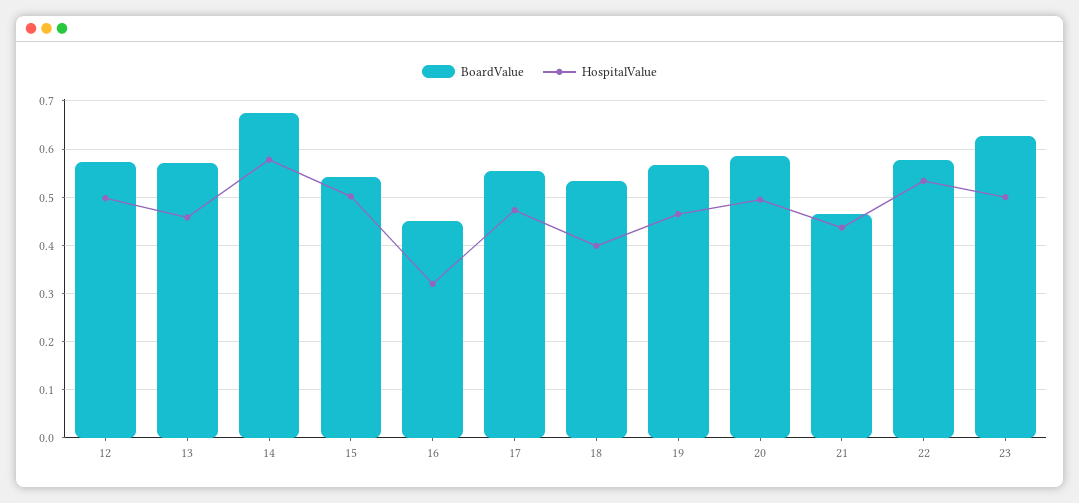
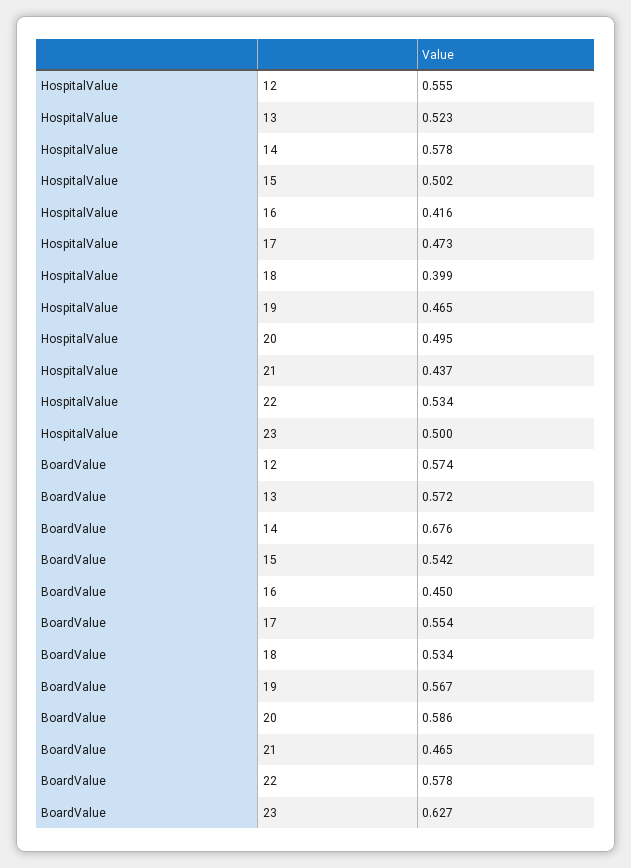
  {
    "BoardValue": {
      "12": 0.574,
      "13": 0.572,
      "14": 0.676,
      "15": 0.542,
      "16": 0.45,
      "17": 0.554,
      "18": 0.534,
      "19": 0.567,
      "20": 0.586,
      "21": 0.465,
      "22": 0.578,
      "23": 0.627
    },
    "HospitalValue": {
-     "12": 0.5,
+     "12": 0.555,
-     "13": 0.46,
+     "13": 0.523,
      "14": 0.578,
      "15": 0.502,
-     "16": 0.32,
+     "16": 0.416,
      "17": 0.473,
      "18": 0.399,
      "19": 0.465,
      "20": 0.495,
      "21": 0.437,
      "22": 0.534,
      "23": 0.5
    }
  }

